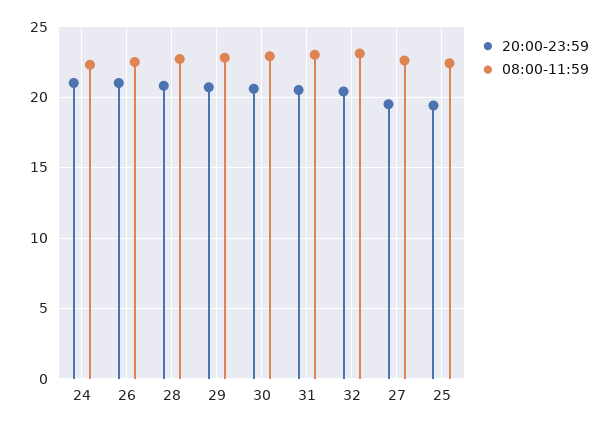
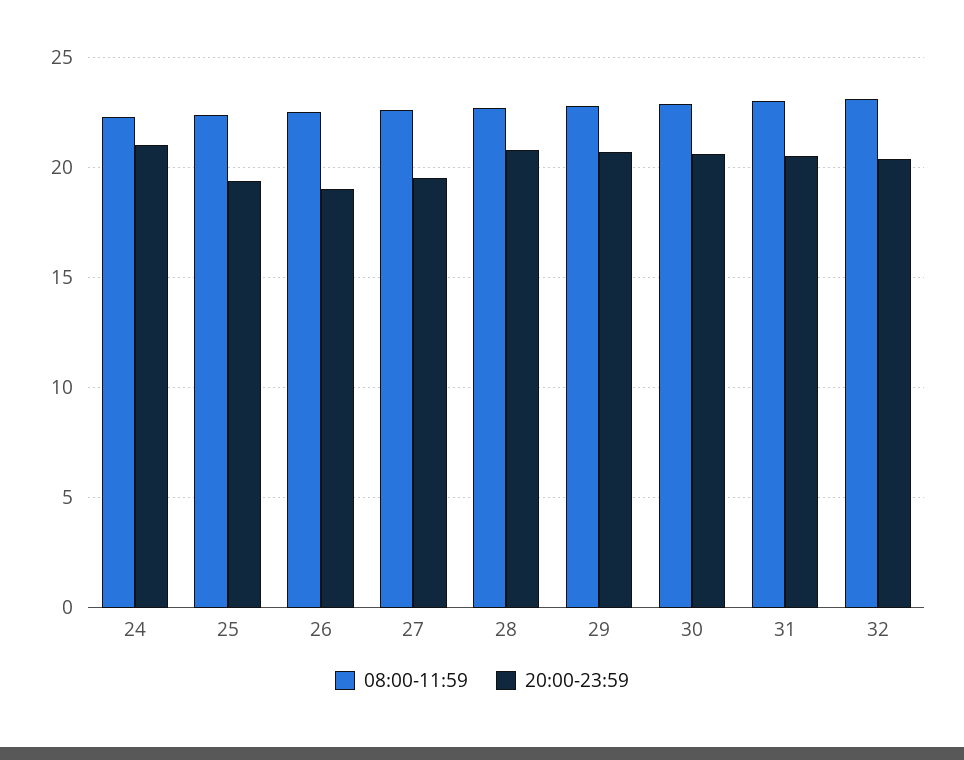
  {
    "20:00-23:59": {
      "24": 21,
-     "26": 21,
+     "26": 19,
      "28": 21,
      "29": 20.5,
      "30": 20.5,
      "31": 20.5,
      "32": 20.5,
      "27": 19.5,
      "25": 19.5
    },
    "08:00-11:59": {
      "24": 22.5,
      "26": 22.5,
      "28": 22.5,
      "29": 23,
      "30": 23,
      "31": 23,
      "32": 23,
      "27": 22.5,
      "25": 22.5
    }
  }

